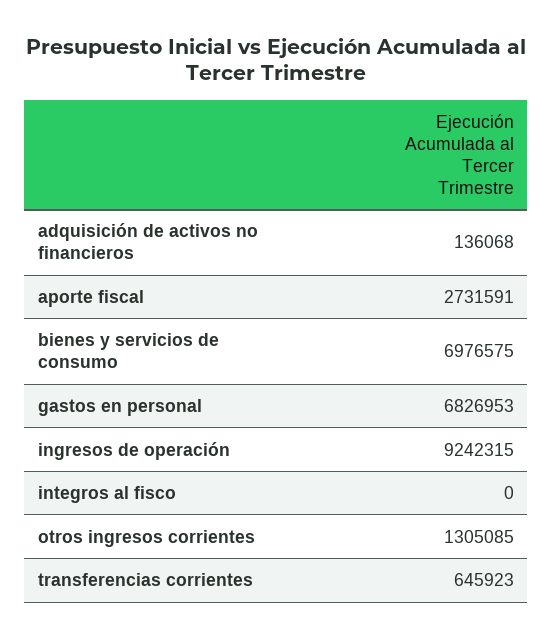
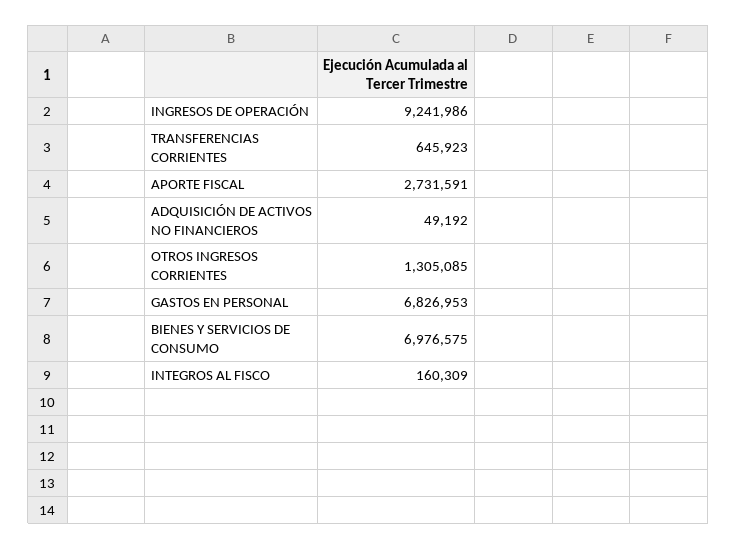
  {
-   "adquisición de activos no financieros": 136068,
+   "adquisición de activos no financieros": 49192,
    "aporte fiscal": 2731591,
    "bienes y servicios de consumo": 6976575,
    "gastos en personal": 6826953,
-   "ingresos de operación": 9242315,
+   "ingresos de operación": 9241986,
-   "integros al fisco": 0,
+   "integros al fisco": 160309,
    "otros ingresos corrientes": 1305085,
    "transferencias corrientes": 645923
  }

